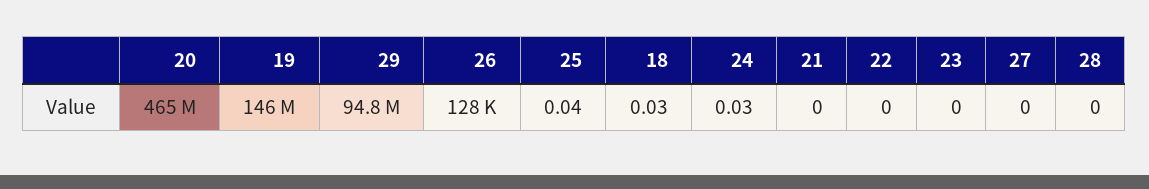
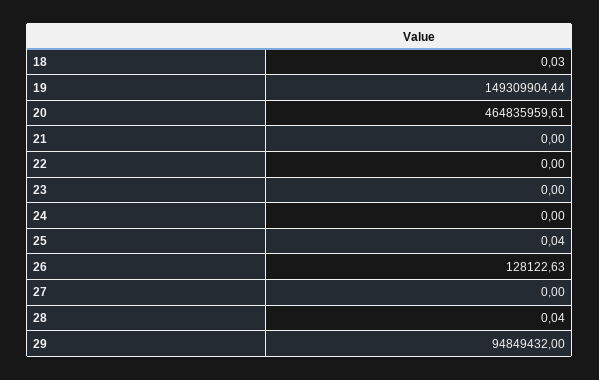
  {
    "20": 464835959.61,
-   "19": 146000000,
+   "19": 149309904.44,
    "29": 94849432,
    "26": 128122.63,
    "25": 0.04,
    "18": 0.03,
-   "24": 0.03,
+   "24": 0,
    "21": 0,
    "22": 0,
    "23": 0,
    "27": 0,
-   "28": 0
+   "28": 0.04
  }

